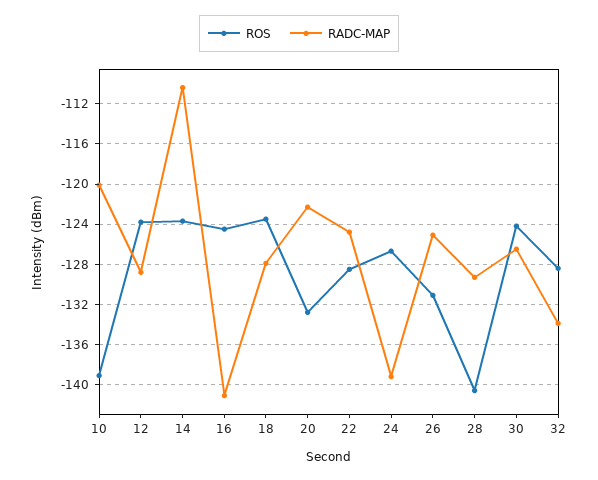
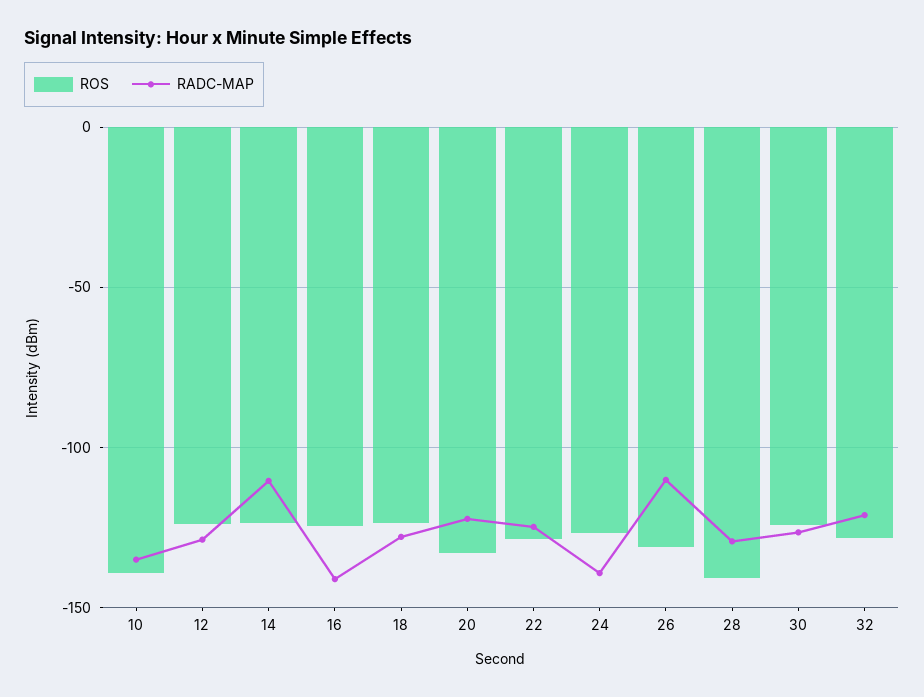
  {
    "ROS": {
      "10": -139,
      "12": -124,
      "14": -124,
      "16": -125,
      "18": -124,
      "20": -133,
      "22": -129,
      "24": -127,
      "26": -131,
      "28": -141,
      "30": -124,
      "32": -128
    },
    "RADC-MAP": {
-     "10": -120,
+     "10": -135,
      "12": -129,
      "14": -110,
      "16": -141,
      "18": -128,
      "20": -122,
      "22": -125,
      "24": -139,
-     "26": -125,
+     "26": -110,
      "28": -129,
      "30": -127,
-     "32": -134
+     "32": -120
    }
  }

